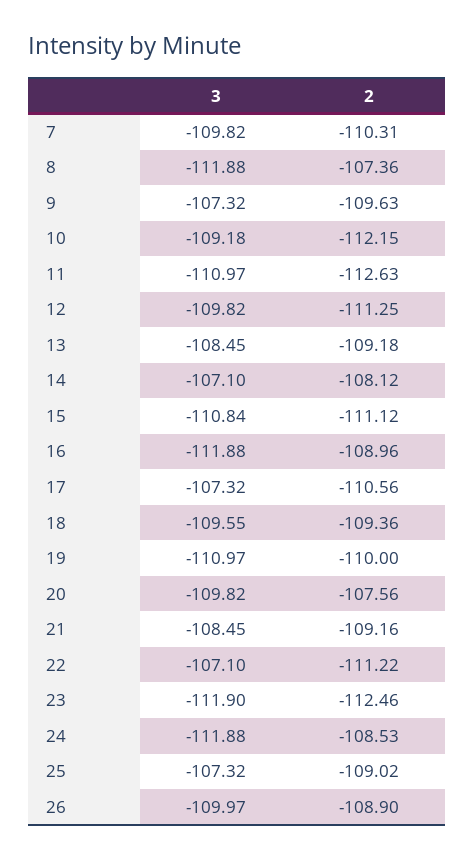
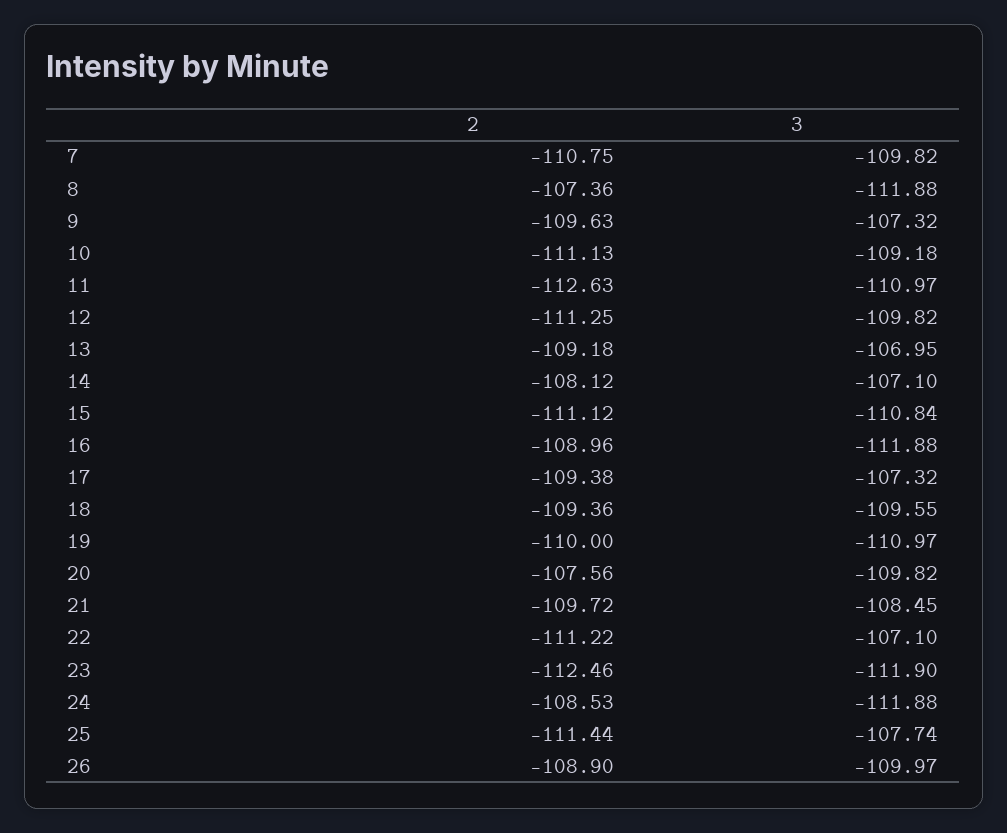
  {
    "3": {
      "7": -109.82,
      "8": -111.88,
      "9": -107.32,
      "10": -109.18,
      "11": -110.97,
      "12": -109.82,
-     "13": -108.45,
+     "13": -106.95,
      "14": -107.1,
      "15": -110.84,
      "16": -111.88,
      "17": -107.32,
      "18": -109.55,
      "19": -110.97,
      "20": -109.82,
      "21": -108.45,
      "22": -107.1,
      "23": -111.9,
      "24": -111.88,
-     "25": -107.32,
+     "25": -107.74,
      "26": -109.97
    },
    "2": {
-     "7": -110.31,
+     "7": -110.75,
      "8": -107.36,
      "9": -109.63,
-     "10": -112.15,
+     "10": -111.13,
      "11": -112.63,
      "12": -111.25,
      "13": -109.18,
      "14": -108.12,
      "15": -111.12,
      "16": -108.96,
-     "17": -110.56,
+     "17": -109.38,
      "18": -109.36,
      "19": -110,
      "20": -107.56,
-     "21": -109.16,
+     "21": -109.72,
      "22": -111.22,
      "23": -112.46,
      "24": -108.53,
-     "25": -109.02,
+     "25": -111.44,
      "26": -108.9
    }
  }

